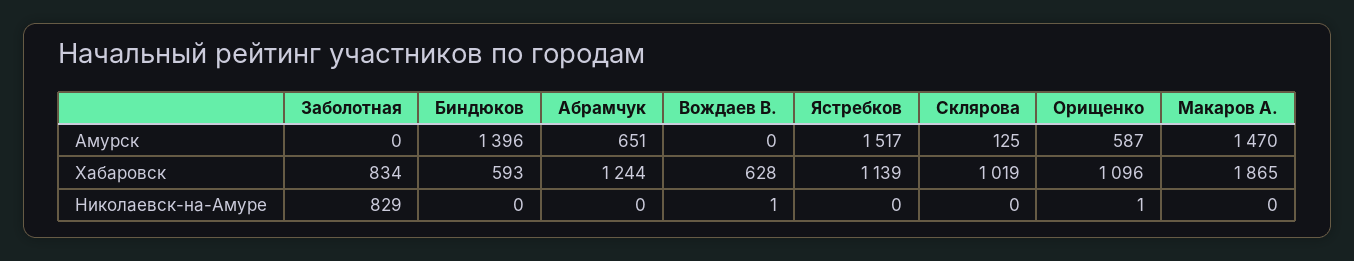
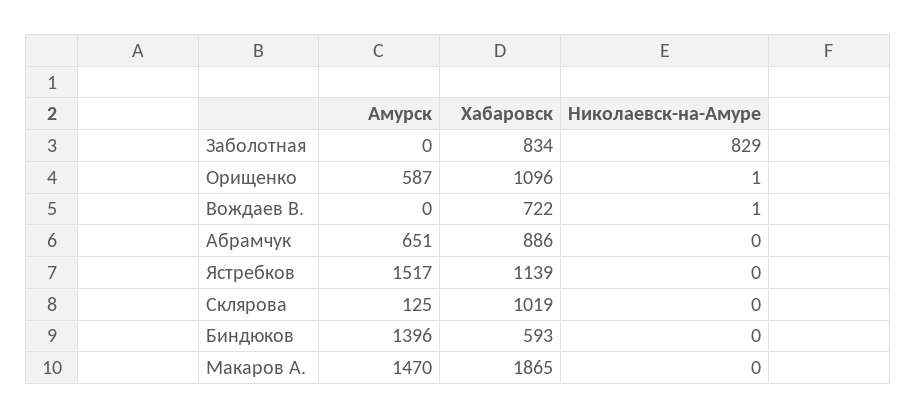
  {
    "Заболотная": {
      "Амурск": 0,
      "Хабаровск": 834,
      "Николаевск-на-Амуре": 829
    },
    "Биндюков": {
      "Амурск": 1396,
      "Хабаровск": 593,
      "Николаевск-на-Амуре": 0
    },
    "Абрамчук": {
      "Амурск": 651,
-     "Хабаровск": 1244,
+     "Хабаровск": 886,
      "Николаевск-на-Амуре": 0
    },
    "Вождаев В.": {
      "Амурск": 0,
-     "Хабаровск": 628,
+     "Хабаровск": 722,
      "Николаевск-на-Амуре": 1
    },
    "Ястребков": {
      "Амурск": 1517,
      "Хабаровск": 1139,
      "Николаевск-на-Амуре": 0
    },
    "Склярова": {
      "Амурск": 125,
      "Хабаровск": 1019,
      "Николаевск-на-Амуре": 0
    },
    "Орищенко": {
      "Амурск": 587,
      "Хабаровск": 1096,
      "Николаевск-на-Амуре": 1
    },
    "Макаров А.": {
      "Амурск": 1470,
      "Хабаровск": 1865,
      "Николаевск-на-Амуре": 0
    }
  }

